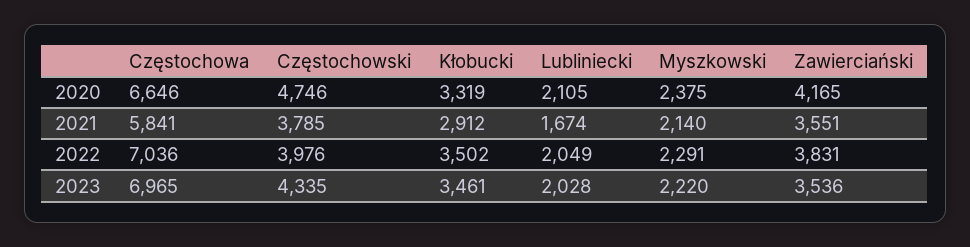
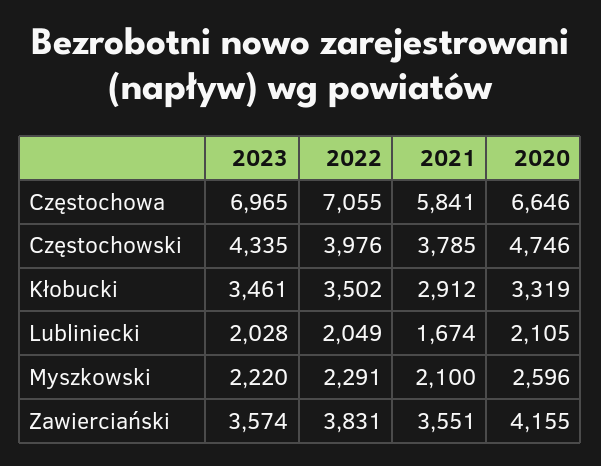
  {
    "Częstochowa": {
      "2020": 6646,
      "2021": 5841,
-     "2022": 7036,
+     "2022": 7055,
      "2023": 6965
    },
    "Częstochowski": {
      "2020": 4746,
      "2021": 3785,
      "2022": 3976,
      "2023": 4335
    },
    "Kłobucki": {
      "2020": 3319,
      "2021": 2912,
      "2022": 3502,
      "2023": 3461
    },
    "Lubliniecki": {
      "2020": 2105,
      "2021": 1674,
      "2022": 2049,
      "2023": 2028
    },
    "Myszkowski": {
-     "2020": 2375,
+     "2020": 2596,
-     "2021": 2140,
+     "2021": 2100,
      "2022": 2291,
      "2023": 2220
    },
    "Zawierciański": {
-     "2020": 4165,
+     "2020": 4155,
      "2021": 3551,
      "2022": 3831,
-     "2023": 3536
+     "2023": 3574
    }
  }

